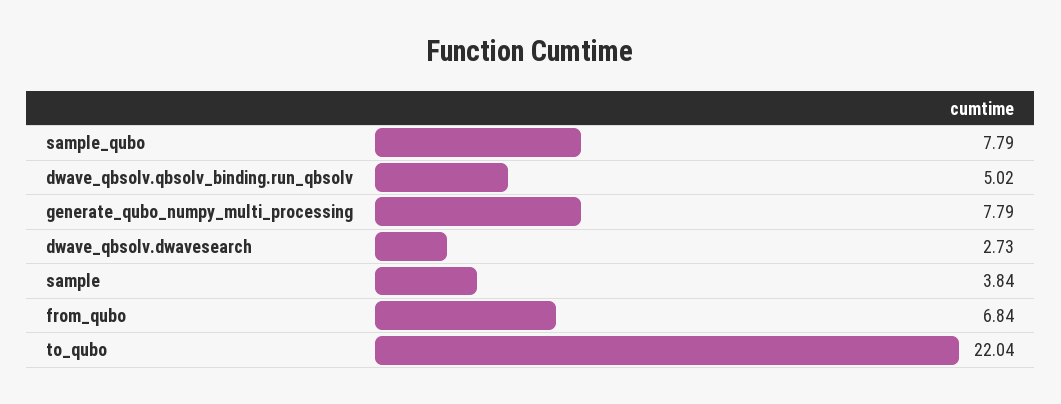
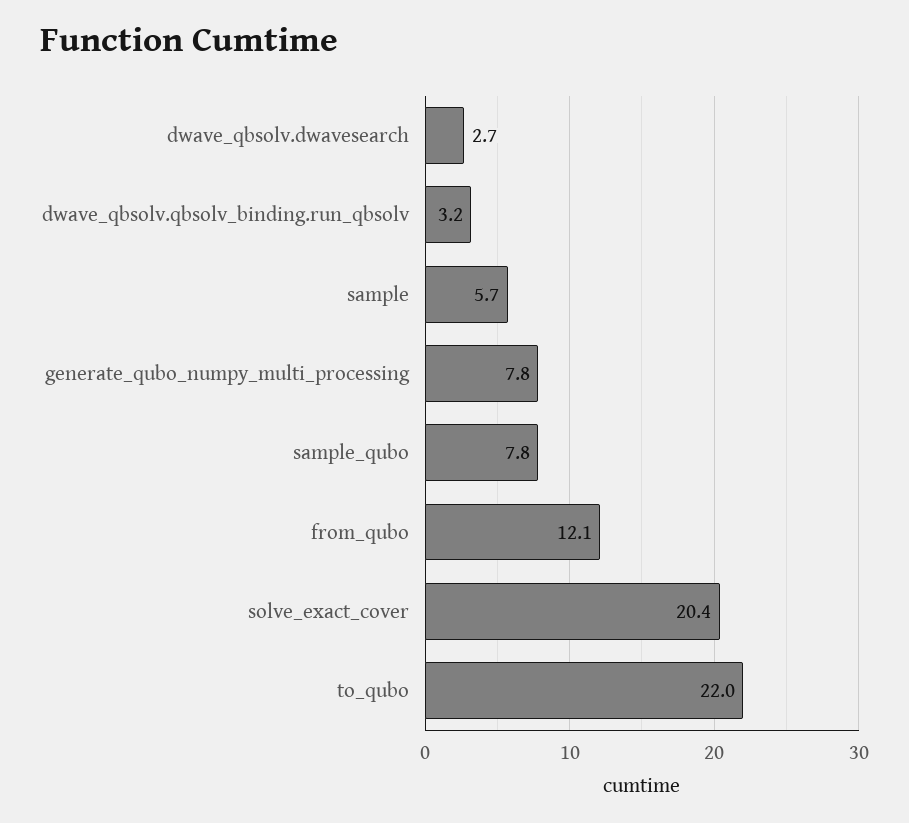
  {
    "sample_qubo": 7.79,
-   "dwave_qbsolv.qbsolv_binding.run_qbsolv": 5.02,
+   "dwave_qbsolv.qbsolv_binding.run_qbsolv": 3.2,
    "generate_qubo_numpy_multi_processing": 7.79,
    "dwave_qbsolv.dwavesearch": 2.73,
-   "sample": 3.84,
+   "sample": 5.7,
-   "from_qubo": 6.84,
+   "from_qubo": 12.1,
-   "to_qubo": 22.04
+   "to_qubo": 22.04,
+   "solve_exact_cover": 20.4
  }

